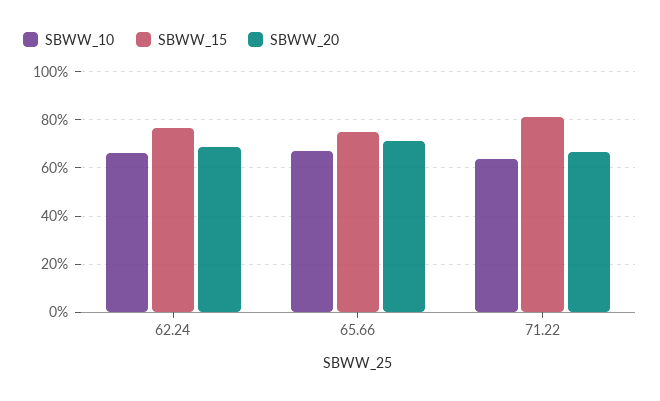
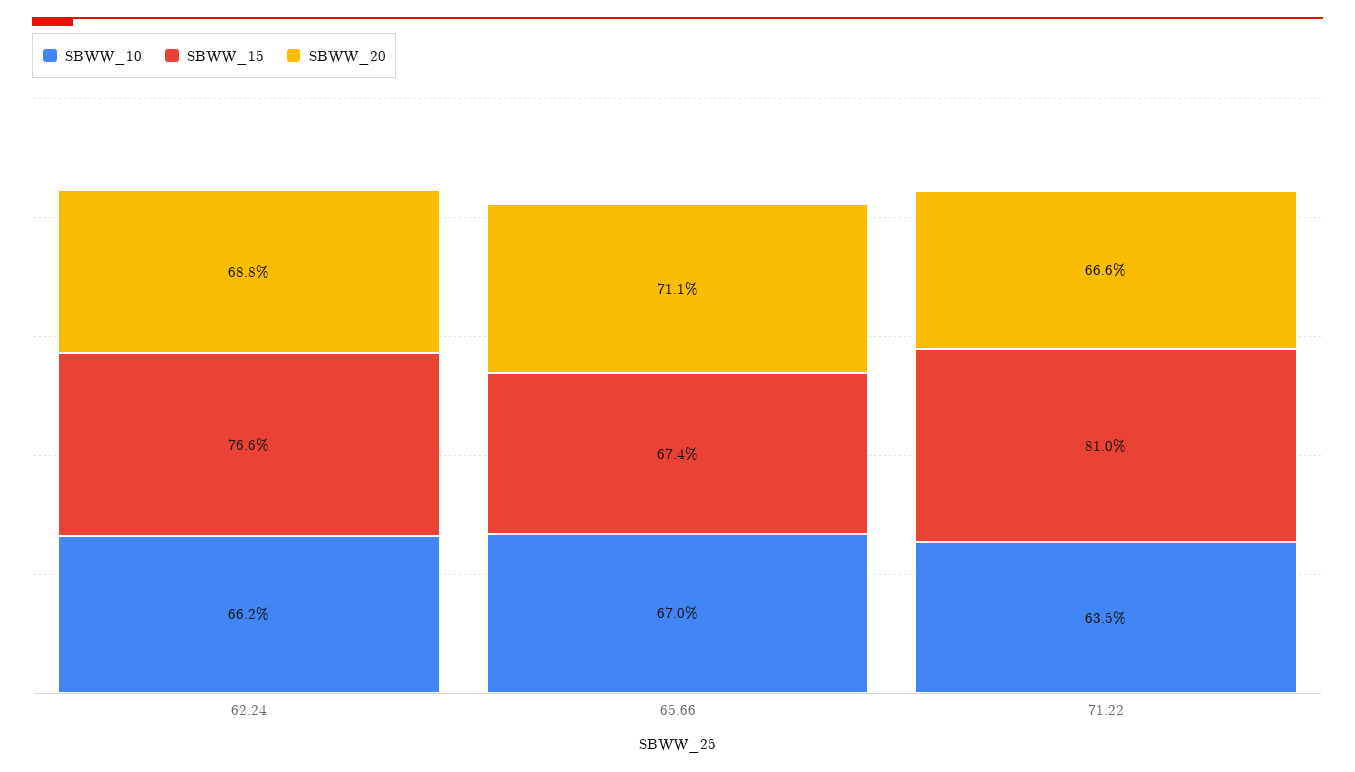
  {
    "SBWW_10": {
      "62.24": 66.2,
      "65.66": 67,
      "71.22": 63.5
    },
    "SBWW_15": {
      "62.24": 76.6,
-     "65.66": 75,
+     "65.66": 67.4,
      "71.22": 81
    },
    "SBWW_20": {
      "62.24": 68.8,
      "65.66": 71.1,
      "71.22": 66.6
    }
  }

